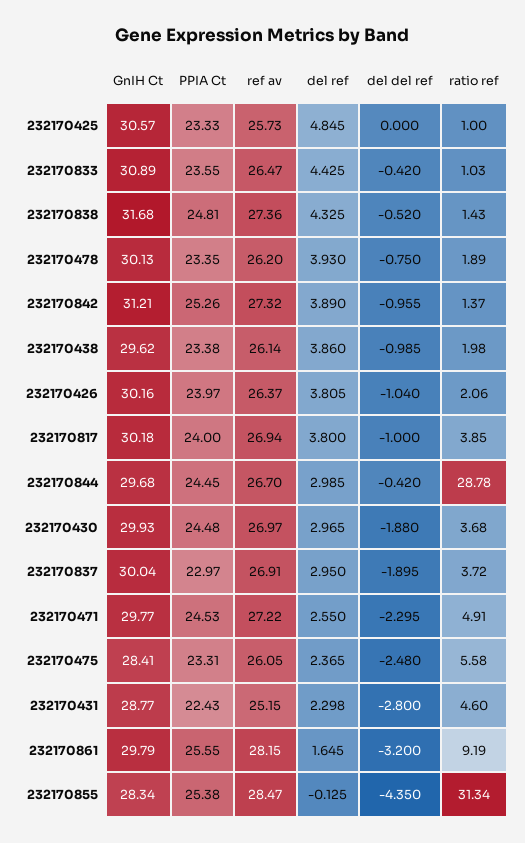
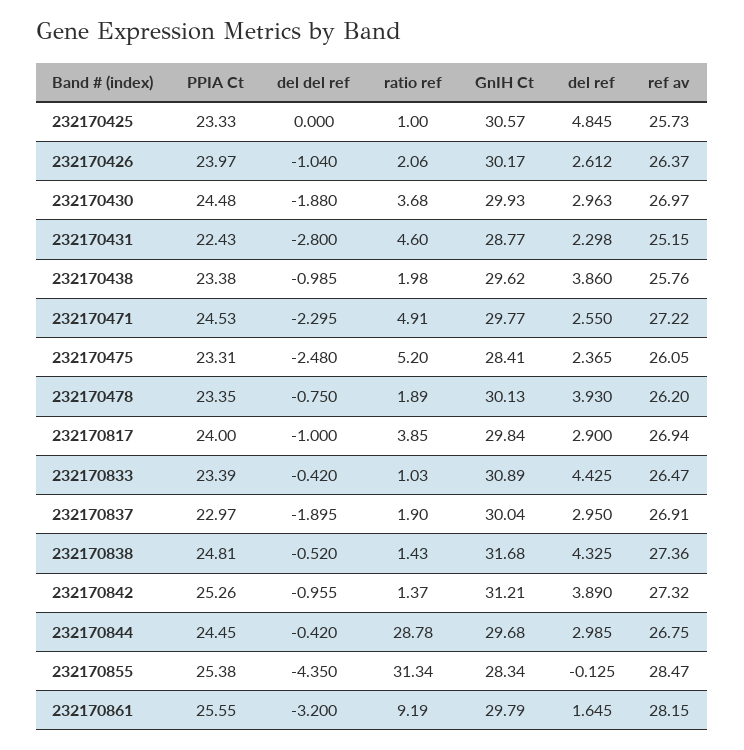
  {
    "GnIH Ct": {
      "232170425": 30.57,
      "232170833": 30.89,
      "232170838": 31.68,
      "232170478": 30.13,
      "232170842": 31.21,
      "232170438": 29.62,
-     "232170426": 30.16,
+     "232170426": 30.17,
-     "232170817": 30.18,
+     "232170817": 29.84,
      "232170844": 29.68,
      "232170430": 29.93,
      "232170837": 30.04,
      "232170471": 29.77,
      "232170475": 28.41,
      "232170431": 28.77,
      "232170861": 29.79,
      "232170855": 28.34
    },
    "PPIA Ct": {
      "232170425": 23.33,
-     "232170833": 23.55,
+     "232170833": 23.39,
      "232170838": 24.81,
      "232170478": 23.35,
      "232170842": 25.26,
      "232170438": 23.38,
      "232170426": 23.97,
      "232170817": 24,
      "232170844": 24.45,
      "232170430": 24.48,
      "232170837": 22.97,
      "232170471": 24.53,
      "232170475": 23.31,
      "232170431": 22.43,
      "232170861": 25.55,
      "232170855": 25.38
    },
    "ref av": {
      "232170425": 25.73,
      "232170833": 26.47,
      "232170838": 27.36,
      "232170478": 26.2,
      "232170842": 27.32,
-     "232170438": 26.14,
+     "232170438": 25.76,
      "232170426": 26.37,
      "232170817": 26.94,
-     "232170844": 26.7,
+     "232170844": 26.75,
      "232170430": 26.97,
      "232170837": 26.91,
      "232170471": 27.22,
      "232170475": 26.05,
      "232170431": 25.15,
      "232170861": 28.15,
      "232170855": 28.47
    },
    "del ref": {
      "232170425": 4.845,
      "232170833": 4.425,
      "232170838": 4.325,
      "232170478": 3.93,
      "232170842": 3.89,
      "232170438": 3.86,
-     "232170426": 3.805,
+     "232170426": 2.612,
-     "232170817": 3.8,
+     "232170817": 2.9,
      "232170844": 2.985,
-     "232170430": 2.965,
+     "232170430": 2.963,
      "232170837": 2.95,
      "232170471": 2.55,
      "232170475": 2.365,
      "232170431": 2.298,
      "232170861": 1.645,
      "232170855": -0.125
    },
    "del del ref": {
      "232170425": 0,
      "232170833": -0.42,
      "232170838": -0.52,
      "232170478": -0.75,
      "232170842": -0.955,
      "232170438": -0.985,
      "232170426": -1.04,
      "232170817": -1,
      "232170844": -0.42,
      "232170430": -1.88,
      "232170837": -1.895,
      "232170471": -2.295,
      "232170475": -2.48,
      "232170431": -2.8,
      "232170861": -3.2,
      "232170855": -4.35
    },
    "ratio ref": {
      "232170425": 1,
      "232170833": 1.03,
      "232170838": 1.43,
      "232170478": 1.89,
      "232170842": 1.37,
      "232170438": 1.98,
      "232170426": 2.06,
      "232170817": 3.85,
      "232170844": 28.78,
      "232170430": 3.68,
-     "232170837": 3.72,
+     "232170837": 1.9,
      "232170471": 4.91,
-     "232170475": 5.58,
+     "232170475": 5.2,
      "232170431": 4.6,
      "232170861": 9.19,
      "232170855": 31.34
    }
  }

